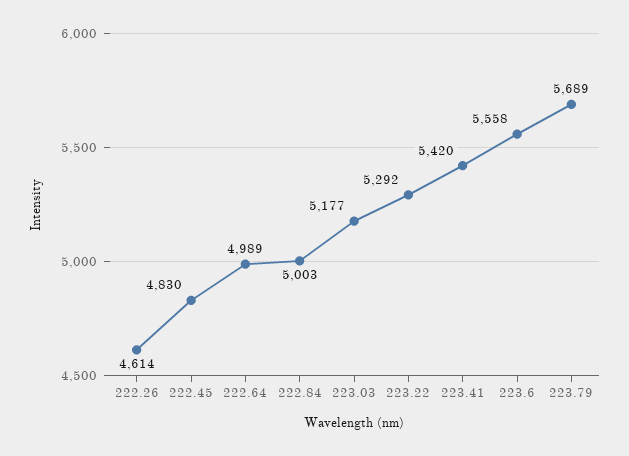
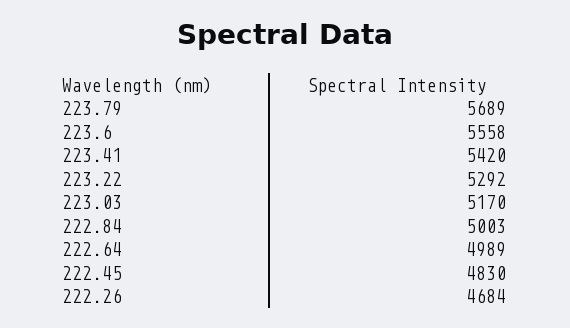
  {
-   "222.26": 4614,
+   "222.26": 4684,
    "222.45": 4830,
    "222.64": 4989,
    "222.84": 5003,
-   "223.03": 5177,
+   "223.03": 5170,
    "223.22": 5292,
    "223.41": 5420,
    "223.6": 5558,
    "223.79": 5689
  }

